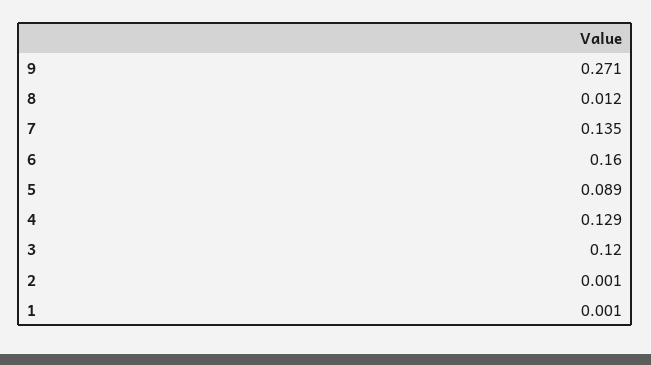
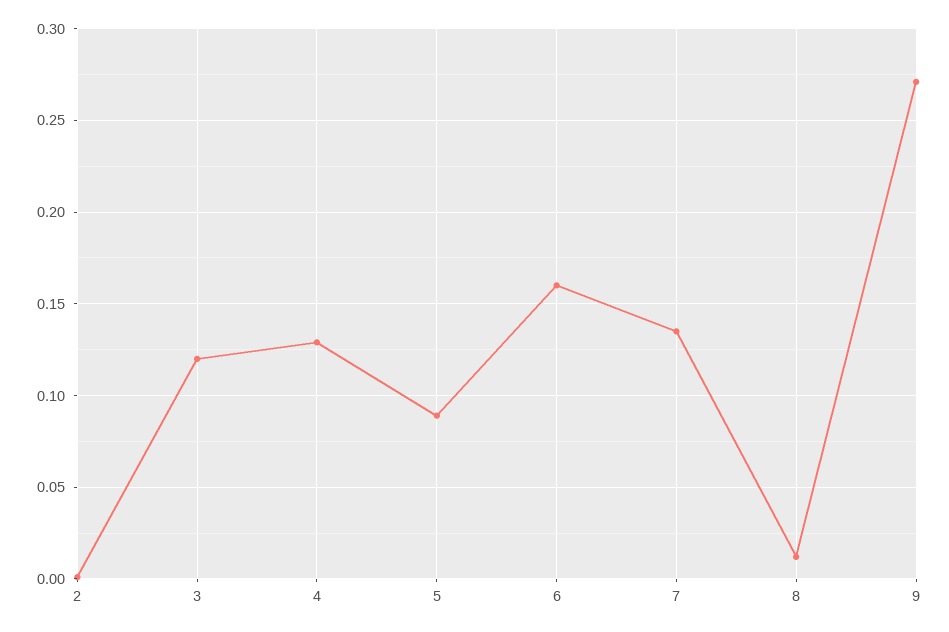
  {
    "9": 0.271,
    "8": 0.012,
    "7": 0.135,
    "6": 0.16,
    "5": 0.089,
    "4": 0.129,
    "3": 0.12,
-   "2": 0.001,
+   "2": 0.001
-   "1": 0.001
  }

